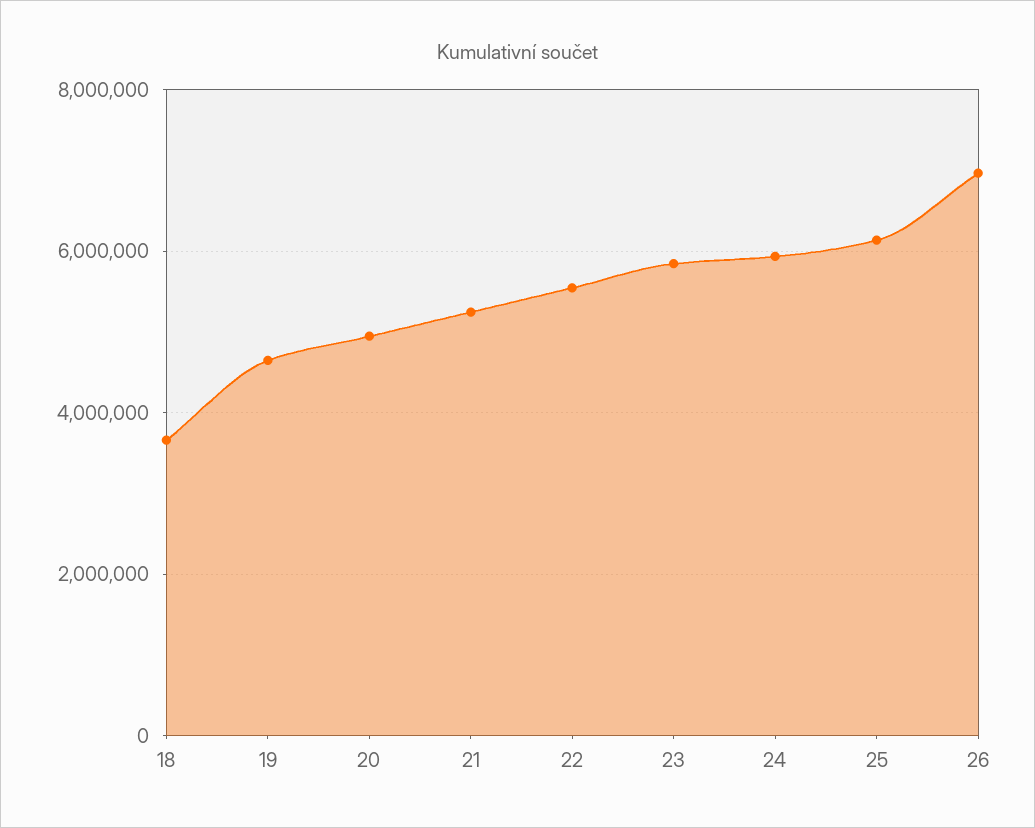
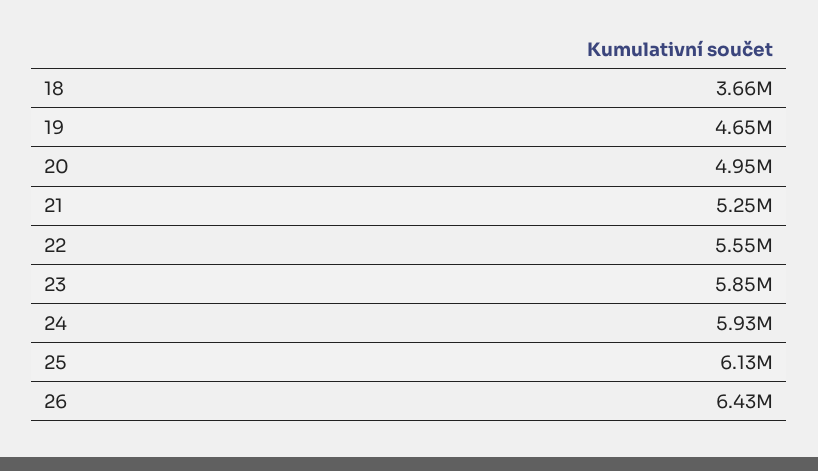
  {
    "18": 3660000,
    "19": 4650000,
    "20": 4950000,
    "21": 5250000,
    "22": 5550000,
    "23": 5850000,
    "24": 5930000,
    "25": 6130000,
-   "26": 7000000
+   "26": 6430000
  }

